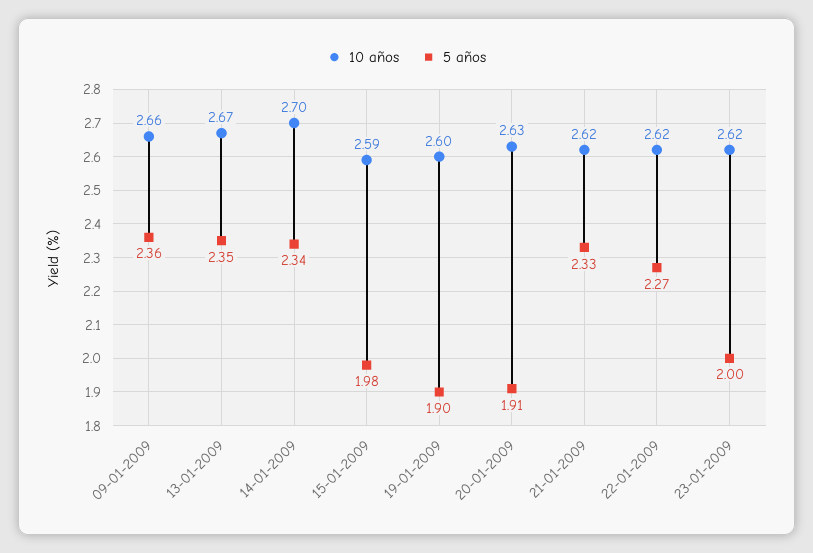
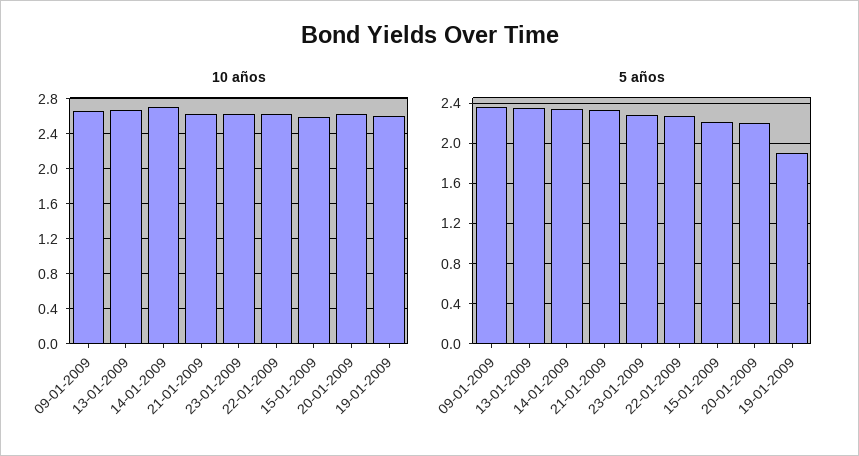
  {
    "10 años": {
      "09-01-2009": 2.66,
      "13-01-2009": 2.67,
      "14-01-2009": 2.7,
      "15-01-2009": 2.59,
      "19-01-2009": 2.6,
      "20-01-2009": 2.63,
      "21-01-2009": 2.62,
      "22-01-2009": 2.62,
      "23-01-2009": 2.62
    },
    "5 años": {
      "09-01-2009": 2.36,
      "13-01-2009": 2.35,
      "14-01-2009": 2.34,
-     "15-01-2009": 1.98,
+     "15-01-2009": 2.2,
      "19-01-2009": 1.9,
-     "20-01-2009": 1.91,
+     "20-01-2009": 2.2,
      "21-01-2009": 2.33,
      "22-01-2009": 2.27,
-     "23-01-2009": 2
+     "23-01-2009": 2.3
    }
  }

